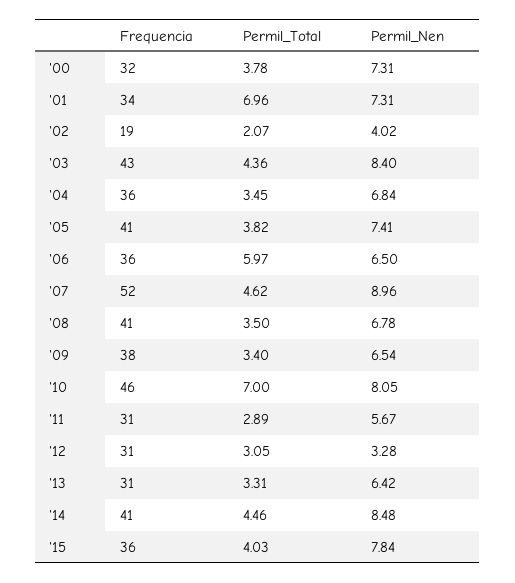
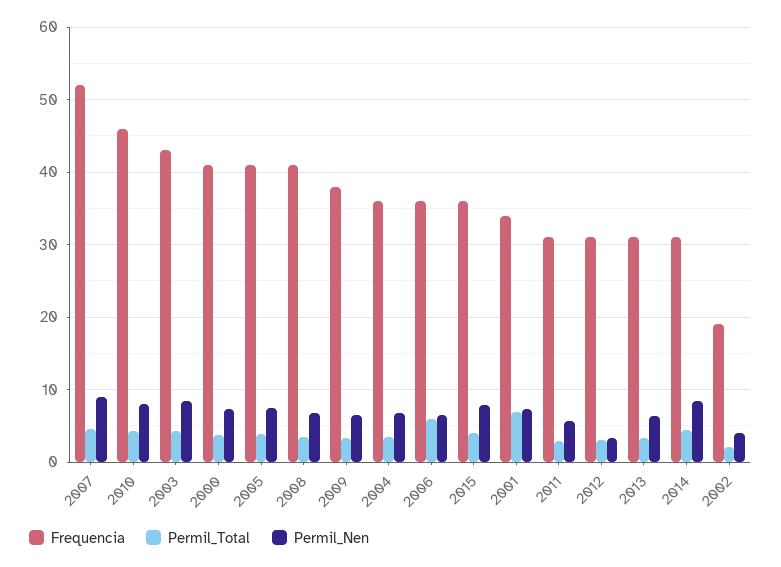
  {
    "Frequencia": {
-     "'00": 32,
+     "'00": 41,
      "'01": 34,
      "'02": 19,
      "'03": 43,
      "'04": 36,
      "'05": 41,
      "'06": 36,
      "'07": 52,
      "'08": 41,
      "'09": 38,
      "'10": 46,
      "'11": 31,
      "'12": 31,
      "'13": 31,
-     "'14": 41,
+     "'14": 31,
      "'15": 36
    },
    "Permil_Total": {
      "'00": 3.78,
      "'01": 6.96,
      "'02": 2.07,
      "'03": 4.36,
      "'04": 3.45,
      "'05": 3.82,
      "'06": 5.97,
      "'07": 4.62,
      "'08": 3.5,
      "'09": 3.4,
-     "'10": 7,
+     "'10": 4,
      "'11": 2.89,
      "'12": 3.05,
      "'13": 3.31,
      "'14": 4.46,
      "'15": 4.03
    },
    "Permil_Nen": {
      "'00": 7.31,
      "'01": 7.31,
      "'02": 4.02,
      "'03": 8.4,
      "'04": 6.84,
      "'05": 7.41,
      "'06": 6.5,
      "'07": 8.96,
      "'08": 6.78,
      "'09": 6.54,
      "'10": 8.05,
      "'11": 5.67,
      "'12": 3.28,
      "'13": 6.42,
      "'14": 8.48,
      "'15": 7.84
    }
  }

